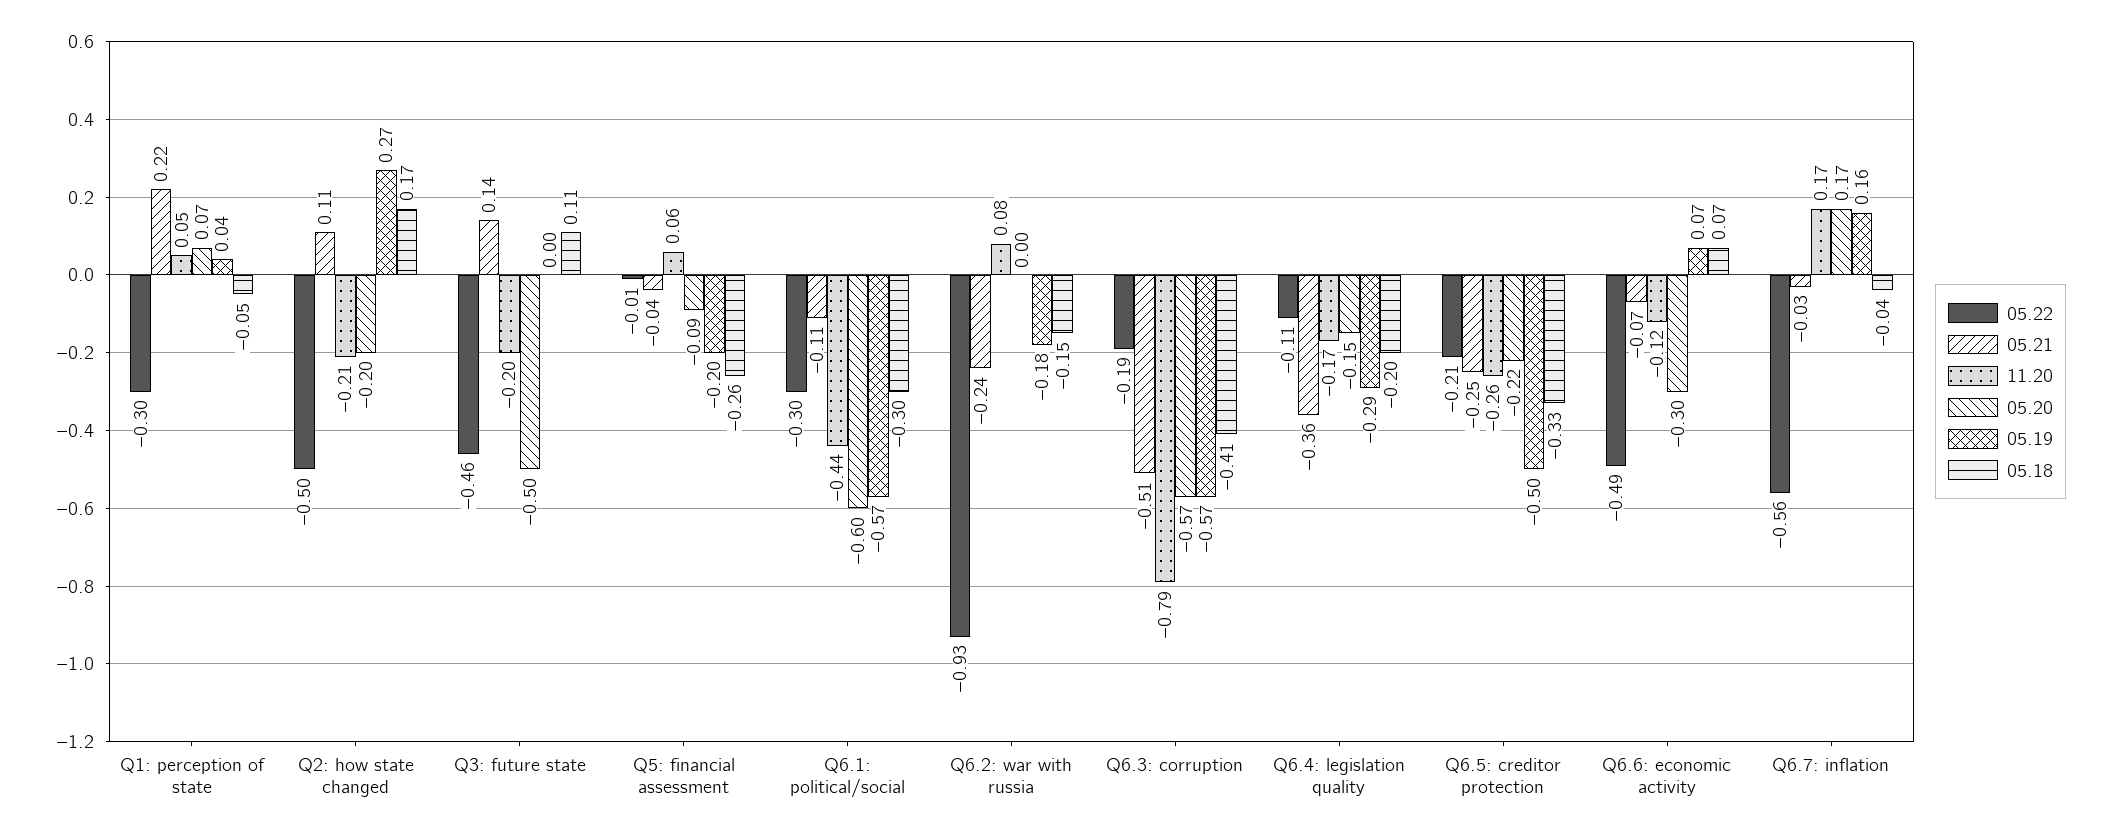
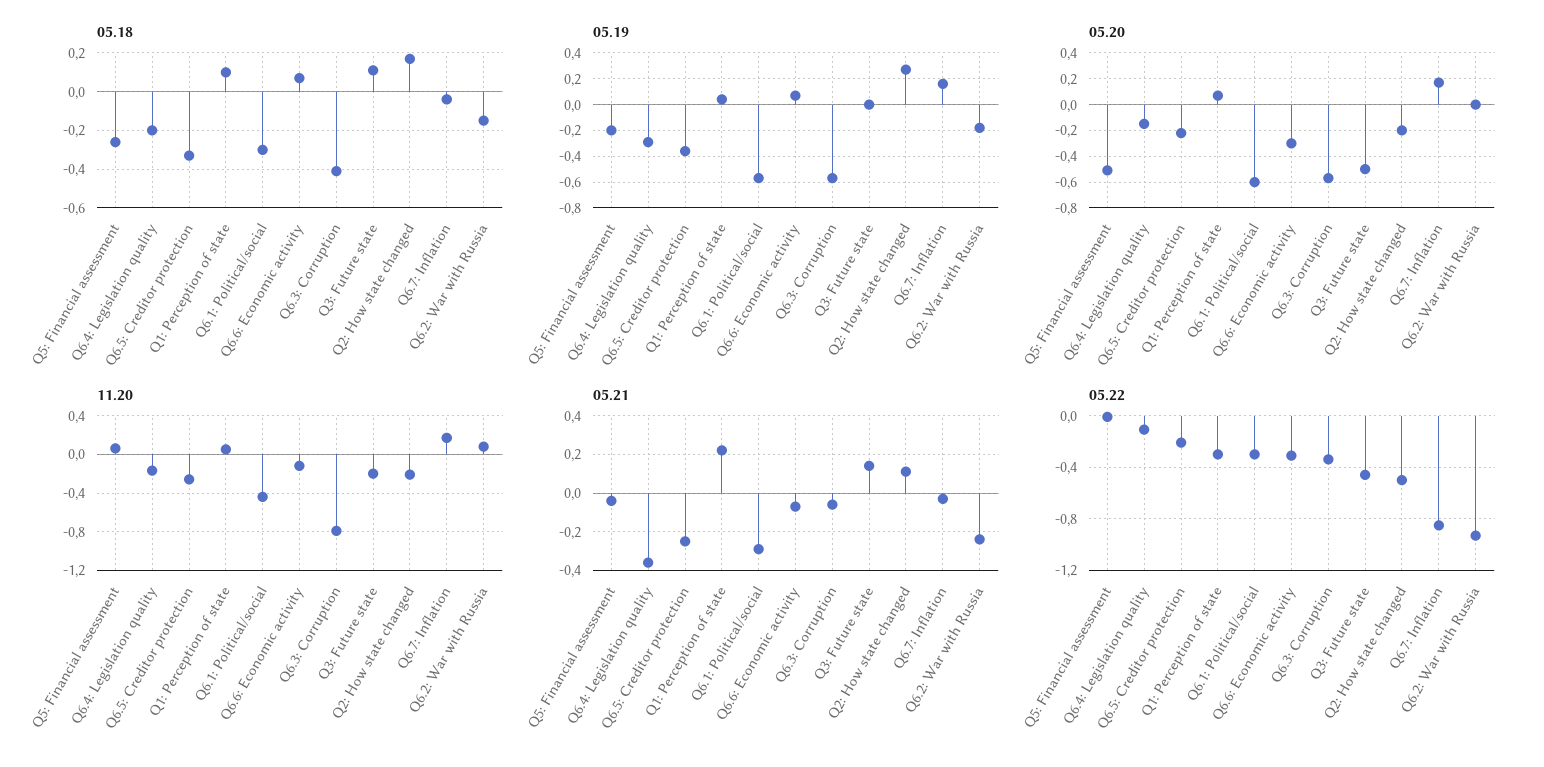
  {
    "05.22": {
      "Q1: perception of state": -0.3,
      "Q2: how state changed": -0.5,
      "Q3: future state": -0.46,
      "Q5: financial assessment": -0.01,
      "Q6.1: political/social": -0.3,
      "Q6.2: war with russia": -0.93,
-     "Q6.3: corruption": -0.19,
+     "Q6.3: corruption": -0.35,
      "Q6.4: legislation quality": -0.11,
      "Q6.5: creditor protection": -0.21,
-     "Q6.6: economic activity": -0.49,
+     "Q6.6: economic activity": -0.3,
-     "Q6.7: inflation": -0.56
+     "Q6.7: inflation": -0.85
    },
    "05.21": {
      "Q1: perception of state": 0.22,
      "Q2: how state changed": 0.11,
      "Q3: future state": 0.14,
      "Q5: financial assessment": -0.04,
-     "Q6.1: political/social": -0.11,
+     "Q6.1: political/social": -0.3,
      "Q6.2: war with russia": -0.24,
-     "Q6.3: corruption": -0.51,
+     "Q6.3: corruption": -0.05,
      "Q6.4: legislation quality": -0.36,
      "Q6.5: creditor protection": -0.25,
      "Q6.6: economic activity": -0.07,
      "Q6.7: inflation": -0.03
    },
    "11.20": {
      "Q1: perception of state": 0.05,
      "Q2: how state changed": -0.21,
      "Q3: future state": -0.2,
      "Q5: financial assessment": 0.06,
      "Q6.1: political/social": -0.44,
      "Q6.2: war with russia": 0.08,
      "Q6.3: corruption": -0.79,
      "Q6.4: legislation quality": -0.17,
      "Q6.5: creditor protection": -0.26,
      "Q6.6: economic activity": -0.12,
      "Q6.7: inflation": 0.17
    },
    "05.20": {
      "Q1: perception of state": 0.07,
      "Q2: how state changed": -0.2,
      "Q3: future state": -0.5,
-     "Q5: financial assessment": -0.09,
+     "Q5: financial assessment": -0.5,
      "Q6.1: political/social": -0.6,
      "Q6.2: war with russia": 0,
      "Q6.3: corruption": -0.57,
      "Q6.4: legislation quality": -0.15,
      "Q6.5: creditor protection": -0.22,
      "Q6.6: economic activity": -0.3,
      "Q6.7: inflation": 0.17
    },
    "05.19": {
      "Q1: perception of state": 0.04,
      "Q2: how state changed": 0.27,
      "Q3: future state": 0,
      "Q5: financial assessment": -0.2,
      "Q6.1: political/social": -0.57,
      "Q6.2: war with russia": -0.18,
      "Q6.3: corruption": -0.57,
      "Q6.4: legislation quality": -0.29,
-     "Q6.5: creditor protection": -0.5,
+     "Q6.5: creditor protection": -0.35,
      "Q6.6: economic activity": 0.07,
      "Q6.7: inflation": 0.16
    },
    "05.18": {
-     "Q1: perception of state": -0.05,
+     "Q1: perception of state": 0.1,
      "Q2: how state changed": 0.17,
      "Q3: future state": 0.11,
      "Q5: financial assessment": -0.26,
      "Q6.1: political/social": -0.3,
      "Q6.2: war with russia": -0.15,
      "Q6.3: corruption": -0.41,
      "Q6.4: legislation quality": -0.2,
      "Q6.5: creditor protection": -0.33,
      "Q6.6: economic activity": 0.07,
      "Q6.7: inflation": -0.04
    }
  }

